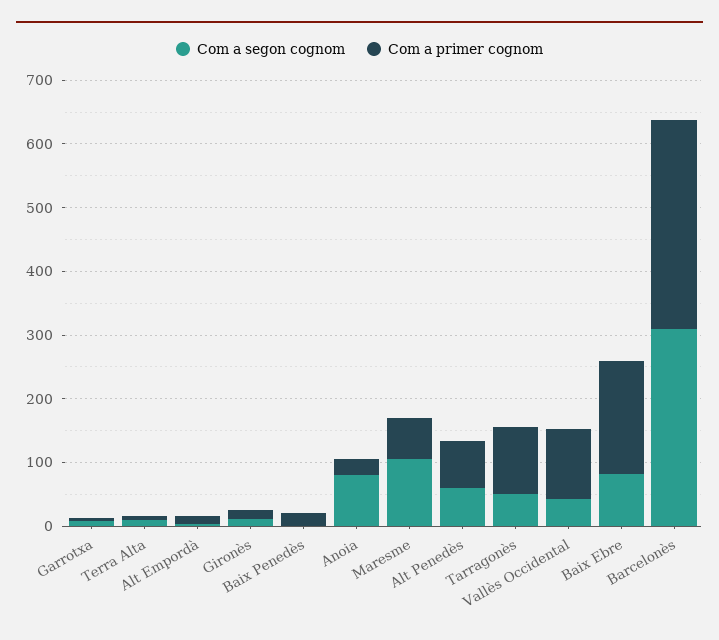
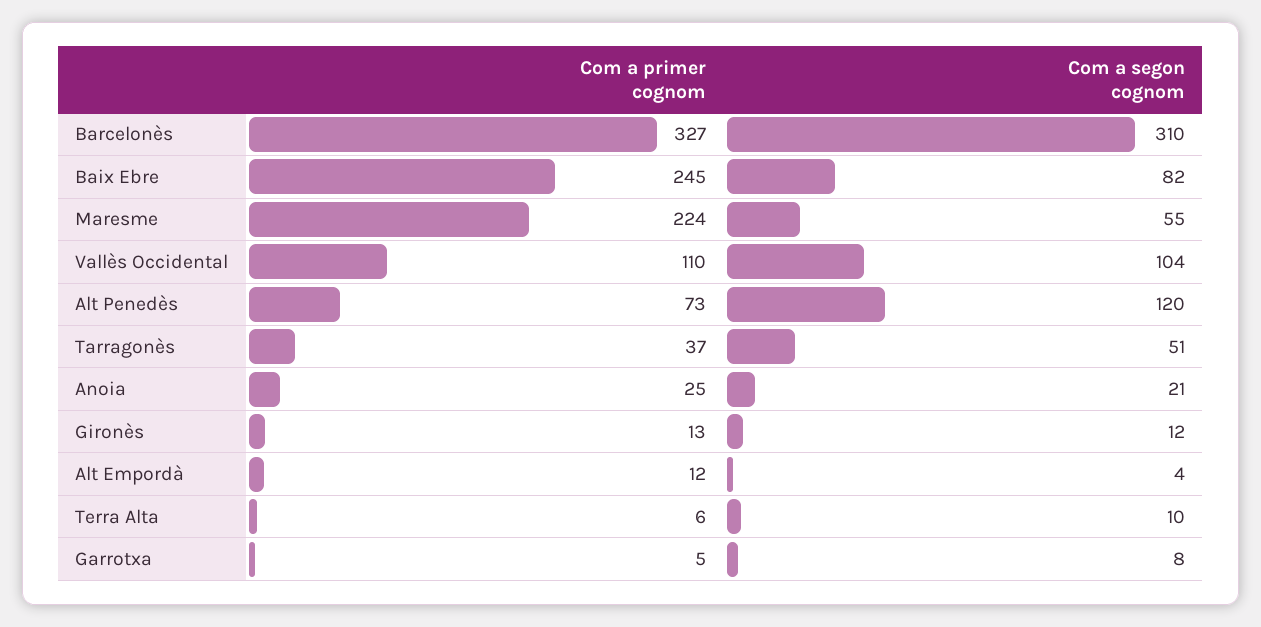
  {
    "Com a segon cognom": {
      "Garrotxa": 8,
      "Terra Alta": 10,
      "Alt Empordà": 4,
      "Gironès": 12,
-     "Baix Penedès": 0,
-     "Anoia": 80,
+     "Anoia": 21,
-     "Maresme": 100,
+     "Maresme": 55,
-     "Alt Penedès": 60,
+     "Alt Penedès": 120,
      "Tarragonès": 51,
-     "Vallès Occidental": 40,
+     "Vallès Occidental": 104,
      "Baix Ebre": 82,
      "Barcelonès": 310
    },
    "Com a primer cognom": {
      "Garrotxa": 5,
      "Terra Alta": 6,
      "Alt Empordà": 12,
      "Gironès": 13,
-     "Baix Penedès": 20,
      "Anoia": 25,
-     "Maresme": 60,
+     "Maresme": 224,
      "Alt Penedès": 73,
-     "Tarragonès": 100,
+     "Tarragonès": 37,
      "Vallès Occidental": 110,
-     "Baix Ebre": 180,
+     "Baix Ebre": 245,
      "Barcelonès": 327
    }
  }

